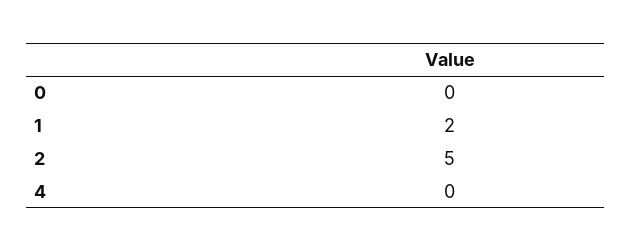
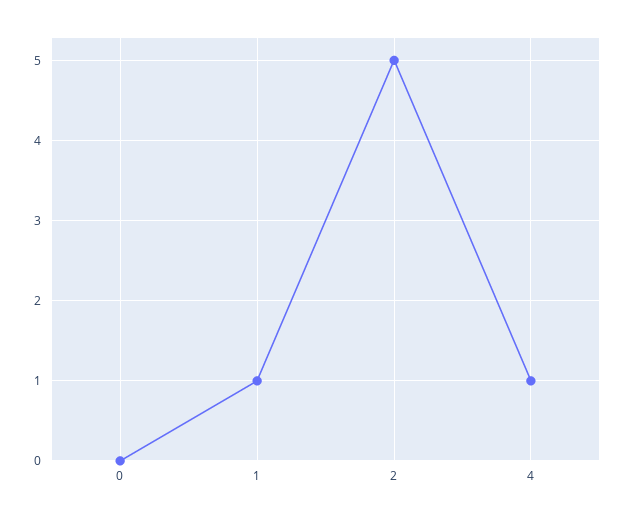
  {
    "0": 0,
-   "1": 2,
+   "1": 1,
    "2": 5,
-   "4": 0
+   "4": 1
  }

